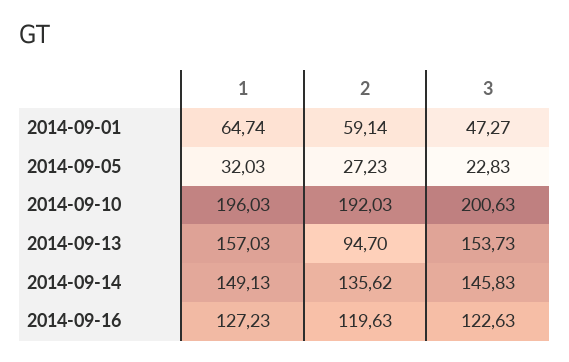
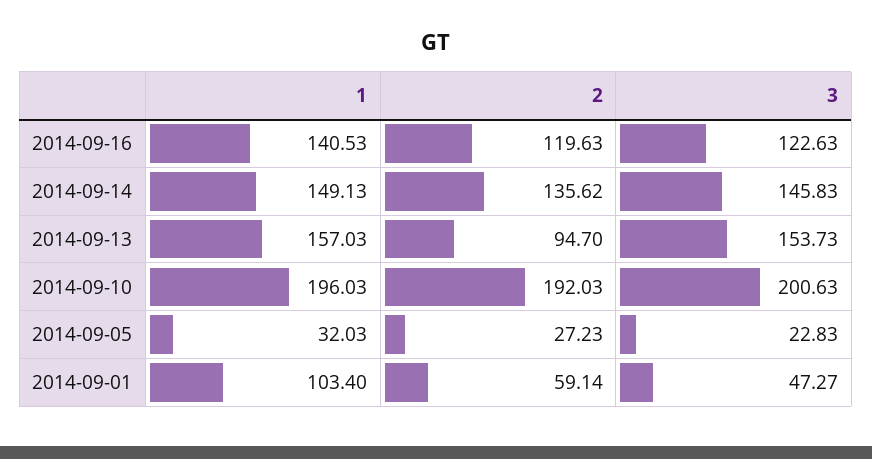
  {
    "1": {
-     "2014-09-01": 64.74,
+     "2014-09-01": 103.4,
      "2014-09-05": 32.03,
      "2014-09-10": 196.03,
      "2014-09-13": 157.03,
      "2014-09-14": 149.13,
-     "2014-09-16": 127.23
+     "2014-09-16": 140.53
    },
    "2": {
      "2014-09-01": 59.14,
      "2014-09-05": 27.23,
      "2014-09-10": 192.03,
      "2014-09-13": 94.7,
      "2014-09-14": 135.62,
      "2014-09-16": 119.63
    },
    "3": {
      "2014-09-01": 47.27,
      "2014-09-05": 22.83,
      "2014-09-10": 200.63,
      "2014-09-13": 153.73,
      "2014-09-14": 145.83,
      "2014-09-16": 122.63
    }
  }

